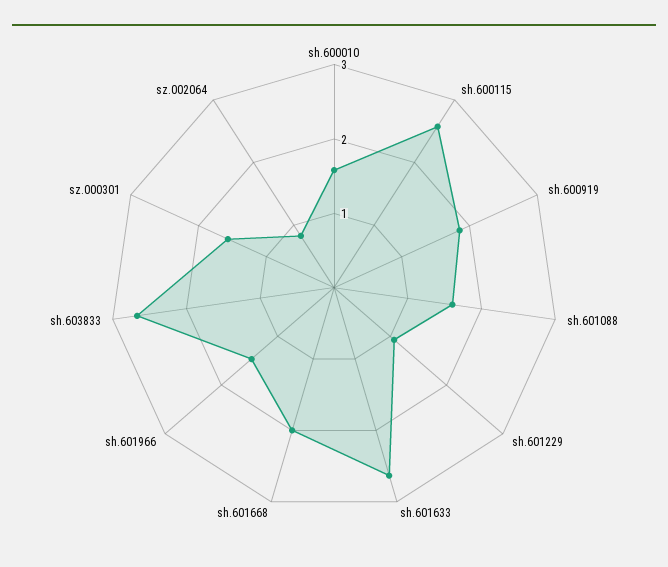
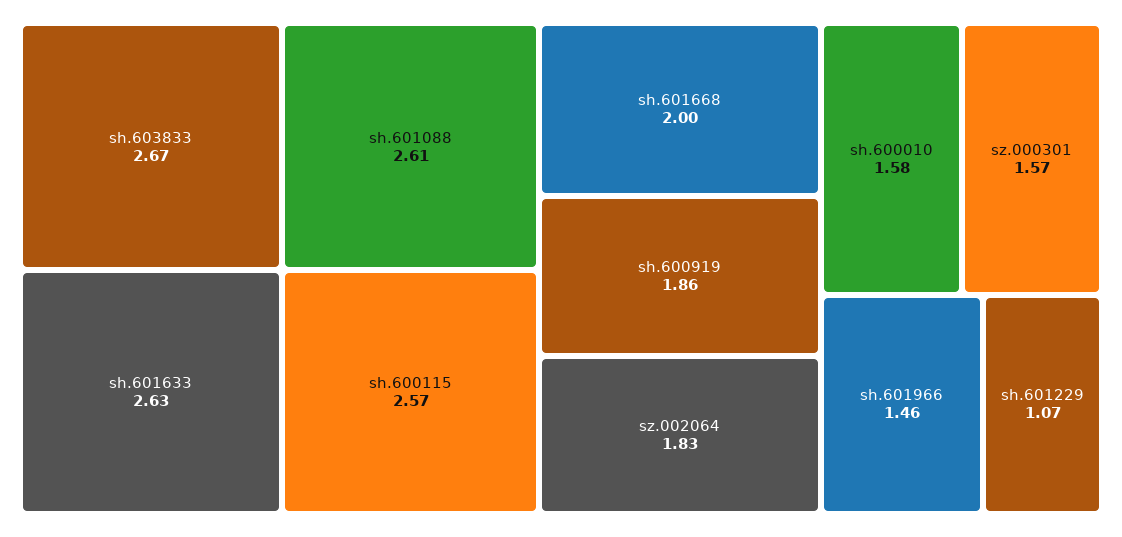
  {
    "sh.600010": 1.58,
    "sh.600115": 2.57,
    "sh.600919": 1.86,
-   "sh.601088": 1.6,
+   "sh.601088": 2.61,
    "sh.601229": 1.07,
    "sh.601633": 2.63,
    "sh.601668": 2,
    "sh.601966": 1.46,
    "sh.603833": 2.67,
    "sz.000301": 1.57,
-   "sz.002064": 0.8
+   "sz.002064": 1.83
  }

